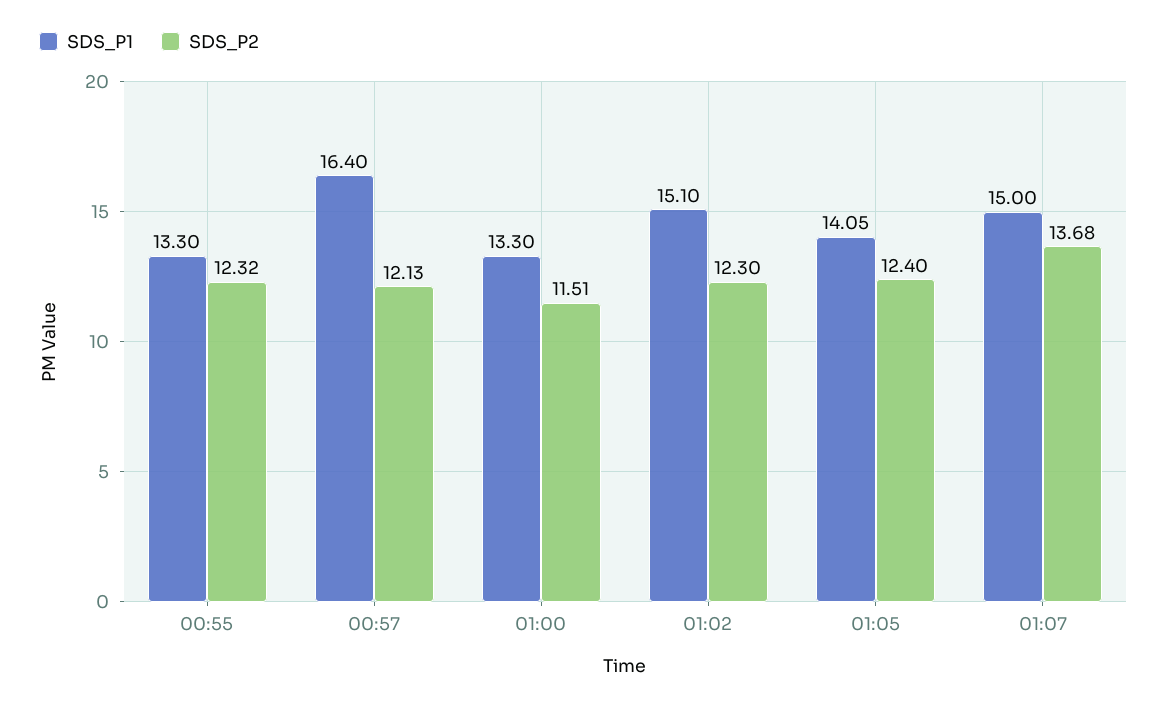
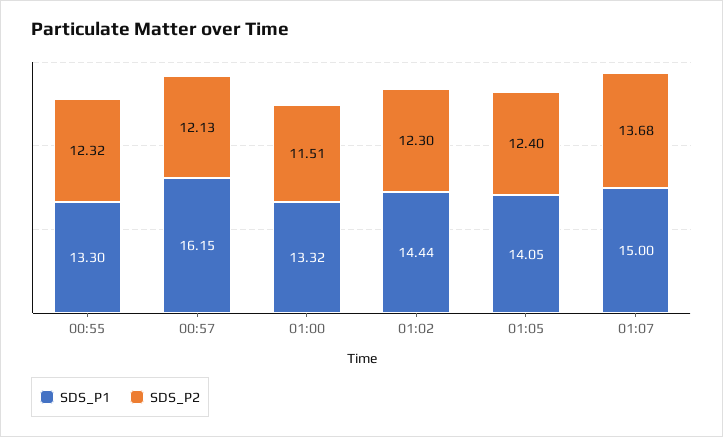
  {
    "SDS_P1": {
      "00:55": 13.3,
-     "00:57": 16.4,
+     "00:57": 16.15,
-     "01:00": 13.3,
+     "01:00": 13.32,
-     "01:02": 15.1,
+     "01:02": 14.44,
      "01:05": 14.05,
      "01:07": 15
    },
    "SDS_P2": {
      "00:55": 12.32,
      "00:57": 12.13,
      "01:00": 11.51,
      "01:02": 12.3,
      "01:05": 12.4,
      "01:07": 13.68
    }
  }

